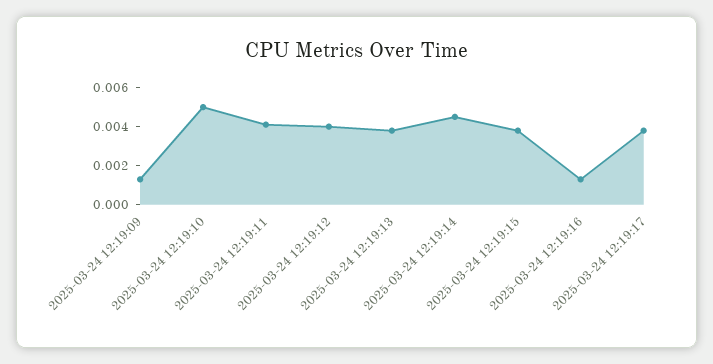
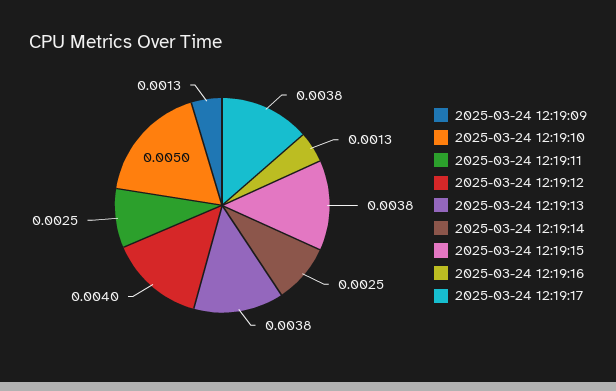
  {
    "2025-03-24 12:19:09": 0.0013,
    "2025-03-24 12:19:10": 0.005,
-   "2025-03-24 12:19:11": 0.004,
+   "2025-03-24 12:19:11": 0.0025,
    "2025-03-24 12:19:12": 0.004,
    "2025-03-24 12:19:13": 0.0038,
-   "2025-03-24 12:19:14": 0.0045,
+   "2025-03-24 12:19:14": 0.0025,
    "2025-03-24 12:19:15": 0.0038,
    "2025-03-24 12:19:16": 0.0013,
    "2025-03-24 12:19:17": 0.0038
  }

